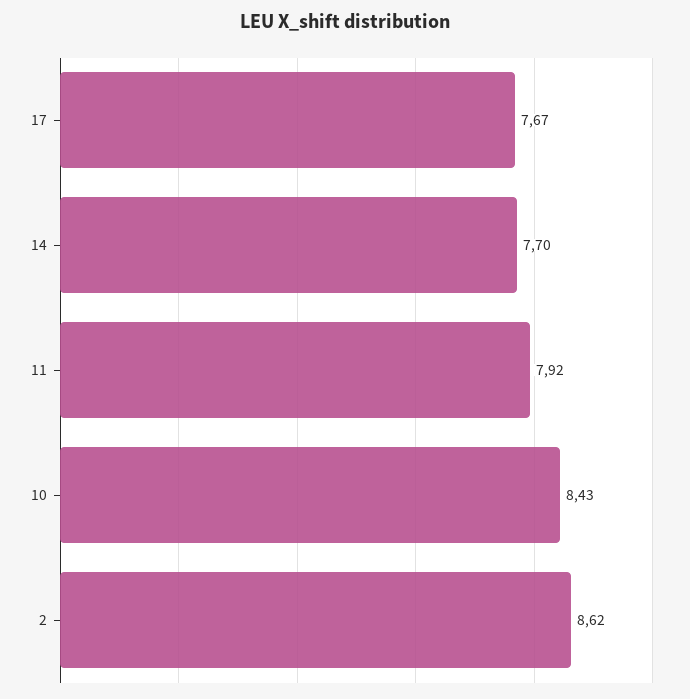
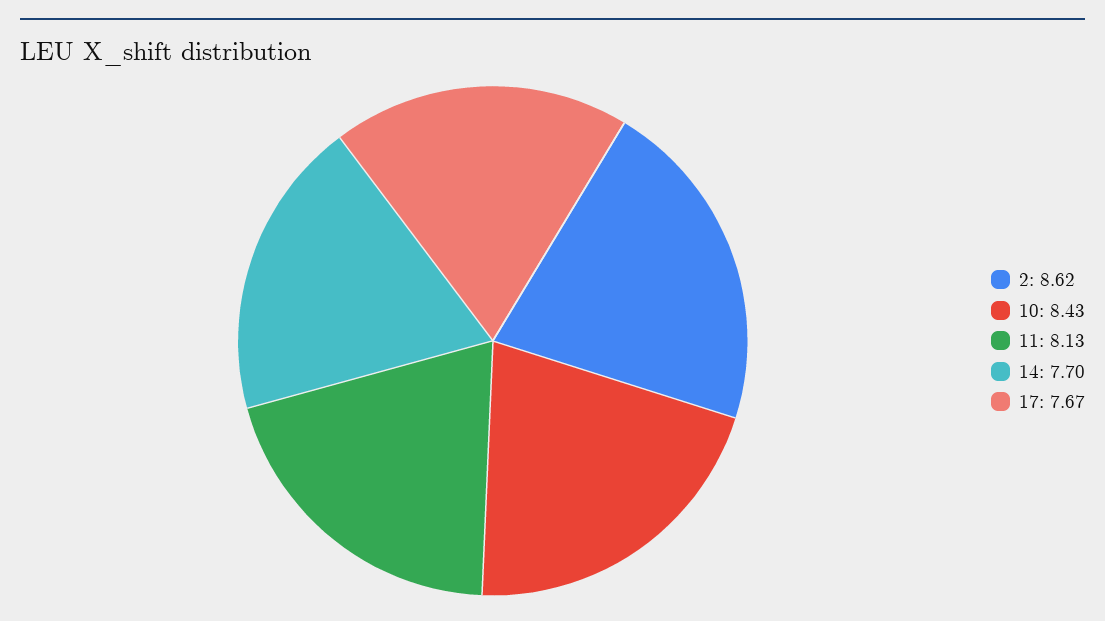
  {
    "17": 7.67,
    "14": 7.7,
-   "11": 7.92,
+   "11": 8.13,
    "10": 8.43,
    "2": 8.62
  }

